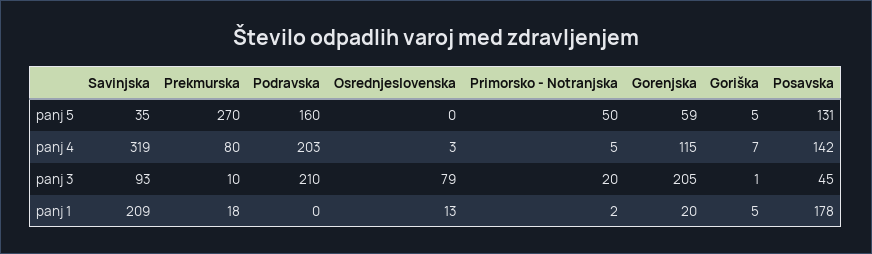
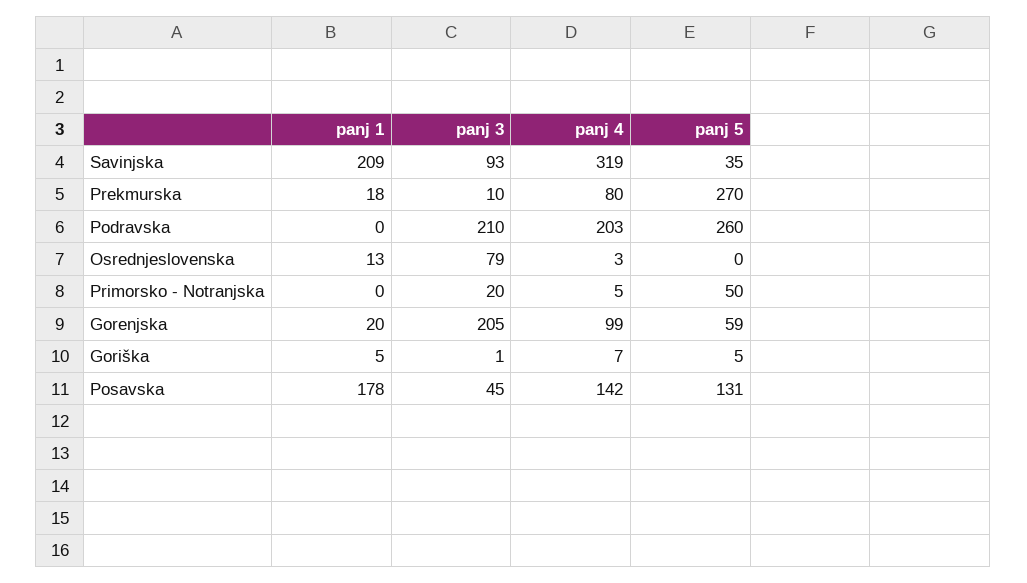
  {
    "Savinjska": {
      "panj 5": 35,
      "panj 4": 319,
      "panj 3": 93,
      "panj 1": 209
    },
    "Prekmurska": {
      "panj 5": 270,
      "panj 4": 80,
      "panj 3": 10,
      "panj 1": 18
    },
    "Podravska": {
-     "panj 5": 160,
+     "panj 5": 260,
      "panj 4": 203,
      "panj 3": 210,
      "panj 1": 0
    },
    "Osrednjeslovenska": {
      "panj 5": 0,
      "panj 4": 3,
      "panj 3": 79,
      "panj 1": 13
    },
    "Primorsko - Notranjska": {
      "panj 5": 50,
      "panj 4": 5,
      "panj 3": 20,
-     "panj 1": 2
+     "panj 1": 0
    },
    "Gorenjska": {
      "panj 5": 59,
-     "panj 4": 115,
+     "panj 4": 99,
      "panj 3": 205,
      "panj 1": 20
    },
    "Goriška": {
      "panj 5": 5,
      "panj 4": 7,
      "panj 3": 1,
      "panj 1": 5
    },
    "Posavska": {
      "panj 5": 131,
      "panj 4": 142,
      "panj 3": 45,
      "panj 1": 178
    }
  }

